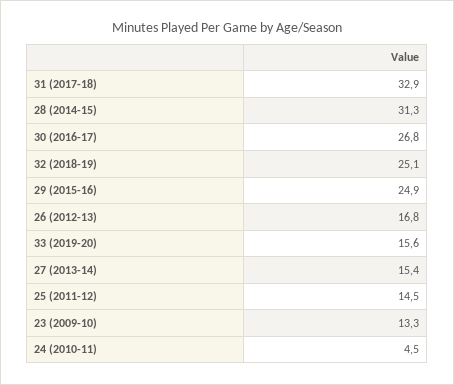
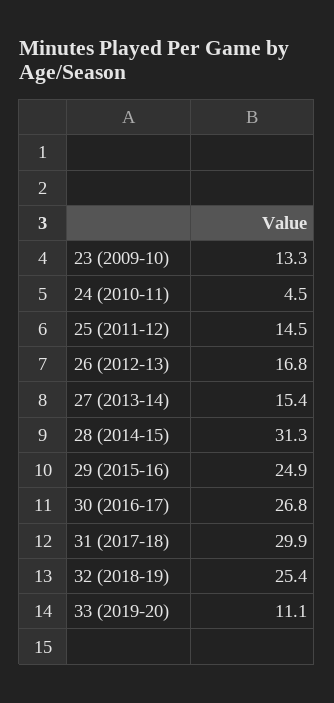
  {
-   "31 (2017-18)": 32.9,
+   "31 (2017-18)": 29.9,
    "28 (2014-15)": 31.3,
    "30 (2016-17)": 26.8,
-   "32 (2018-19)": 25.1,
+   "32 (2018-19)": 25.4,
    "29 (2015-16)": 24.9,
    "26 (2012-13)": 16.8,
-   "33 (2019-20)": 15.6,
+   "33 (2019-20)": 11.1,
    "27 (2013-14)": 15.4,
    "25 (2011-12)": 14.5,
    "23 (2009-10)": 13.3,
    "24 (2010-11)": 4.5
  }

